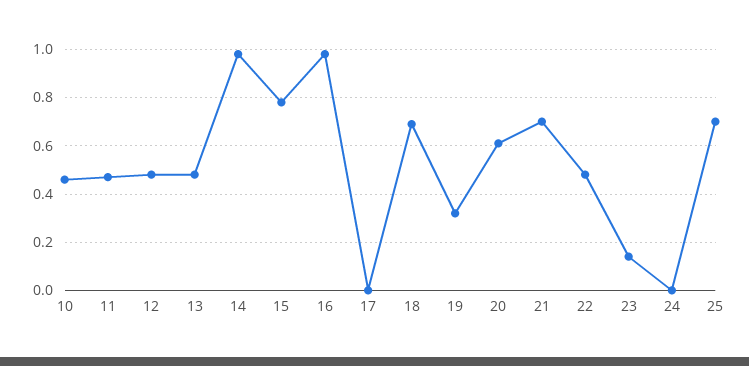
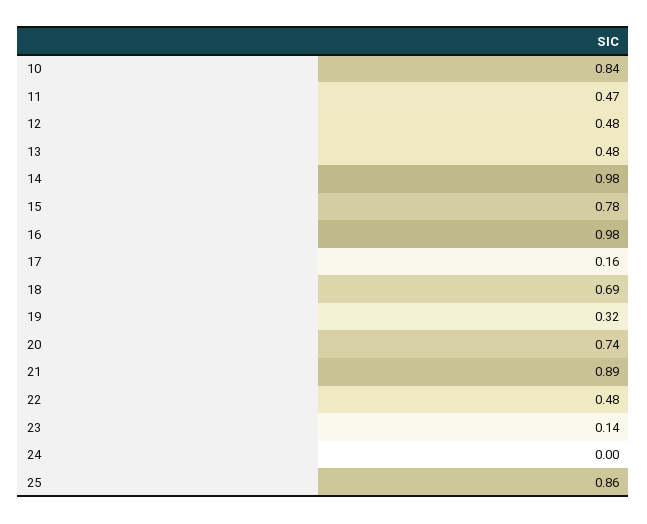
  {
-   "10": 0.45,
+   "10": 0.84,
    "11": 0.47,
    "12": 0.48,
    "13": 0.48,
    "14": 0.98,
    "15": 0.78,
    "16": 0.98,
-   "17": 0,
+   "17": 0.16,
    "18": 0.69,
    "19": 0.32,
-   "20": 0.6,
+   "20": 0.74,
-   "21": 0.7,
+   "21": 0.89,
    "22": 0.48,
    "23": 0.14,
    "24": 0,
-   "25": 0.7
+   "25": 0.86
  }

